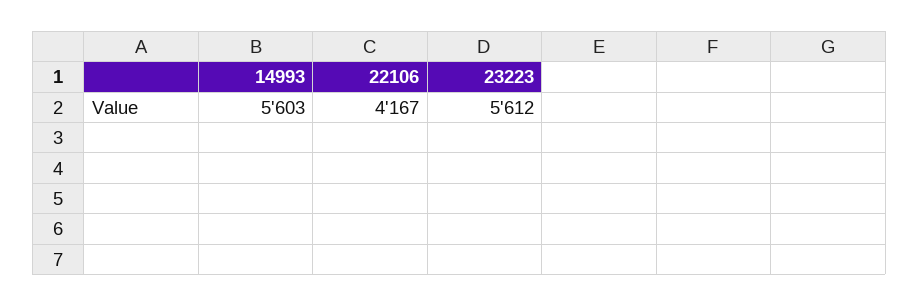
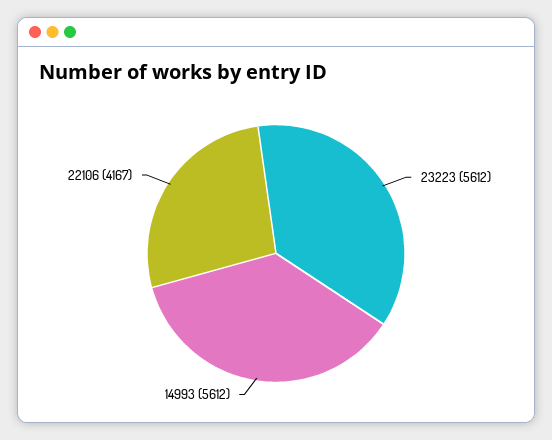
  {
-   "14993": 5603,
+   "14993": 5612,
    "22106": 4167,
    "23223": 5612
  }

